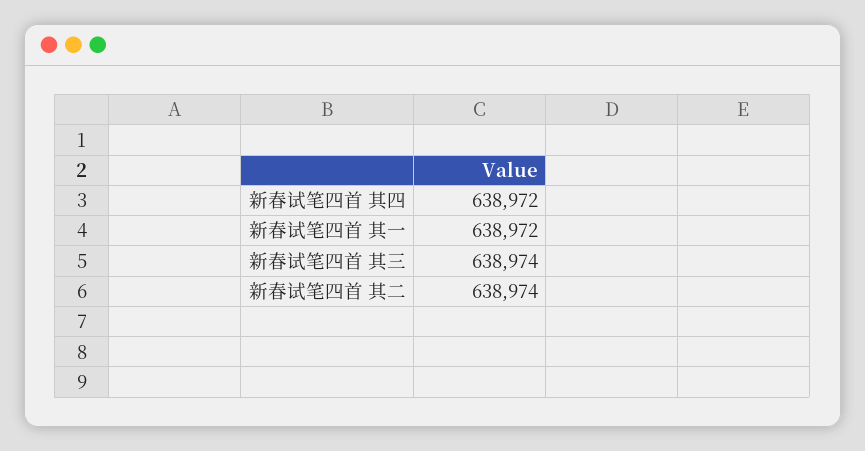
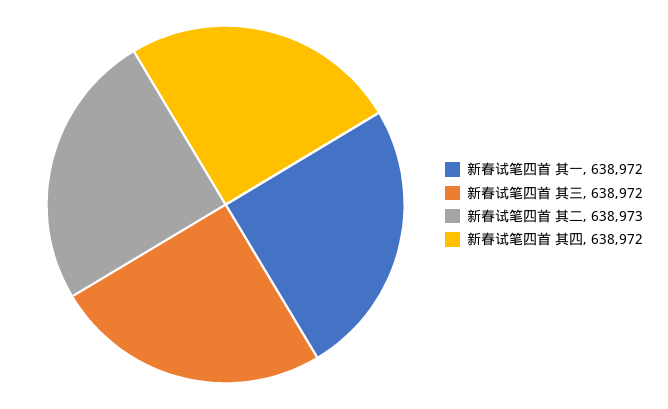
  {
    "新春试笔四首 其四": 638972,
    "新春试笔四首 其一": 638972,
-   "新春试笔四首 其三": 638974,
+   "新春试笔四首 其三": 638972,
-   "新春试笔四首 其二": 638974
+   "新春试笔四首 其二": 638973
  }

